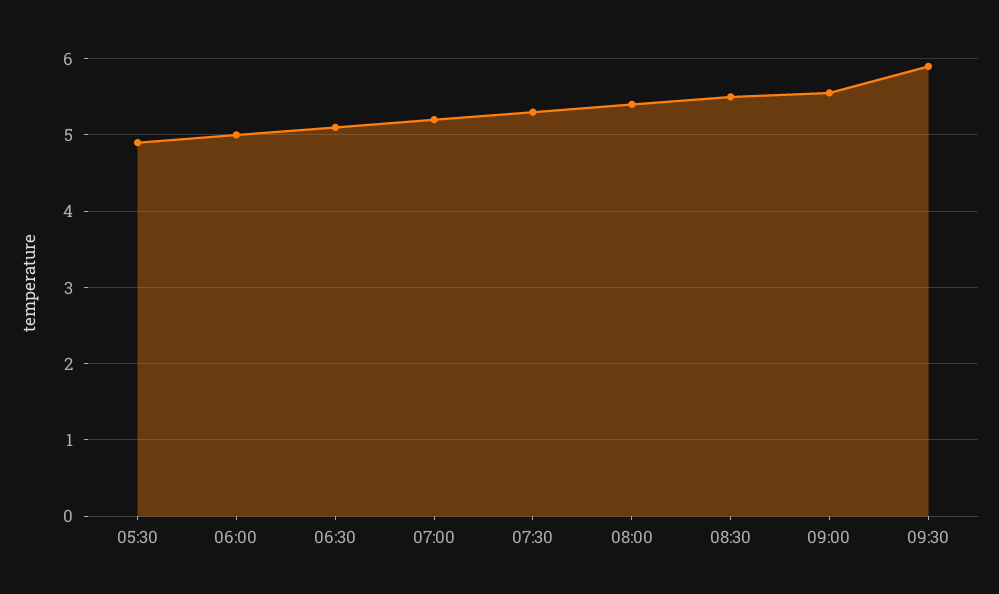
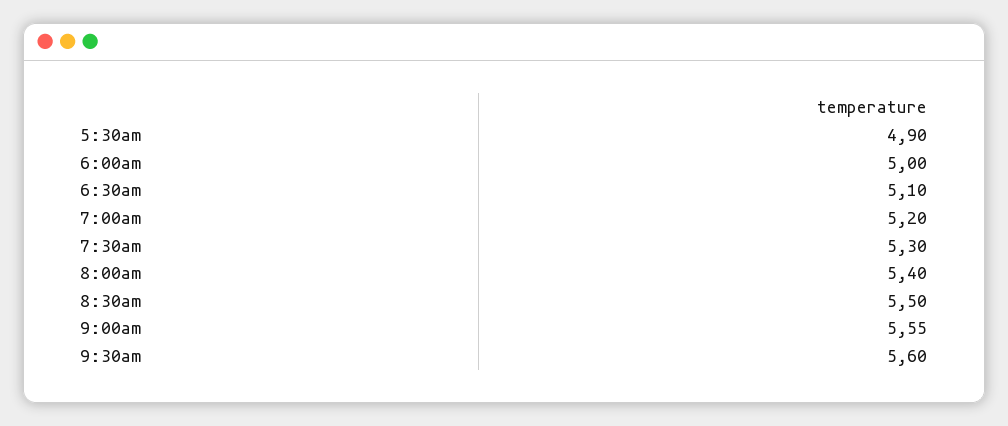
  {
    "05:30": 4.9,
    "06:00": 5,
    "06:30": 5.1,
    "07:00": 5.2,
    "07:30": 5.3,
    "08:00": 5.4,
    "08:30": 5.5,
    "09:00": 5.55,
-   "09:30": 5.9
+   "09:30": 5.6
  }

